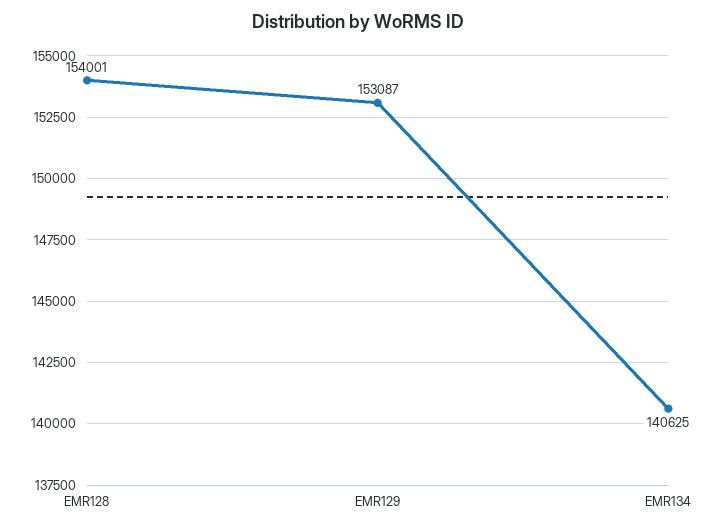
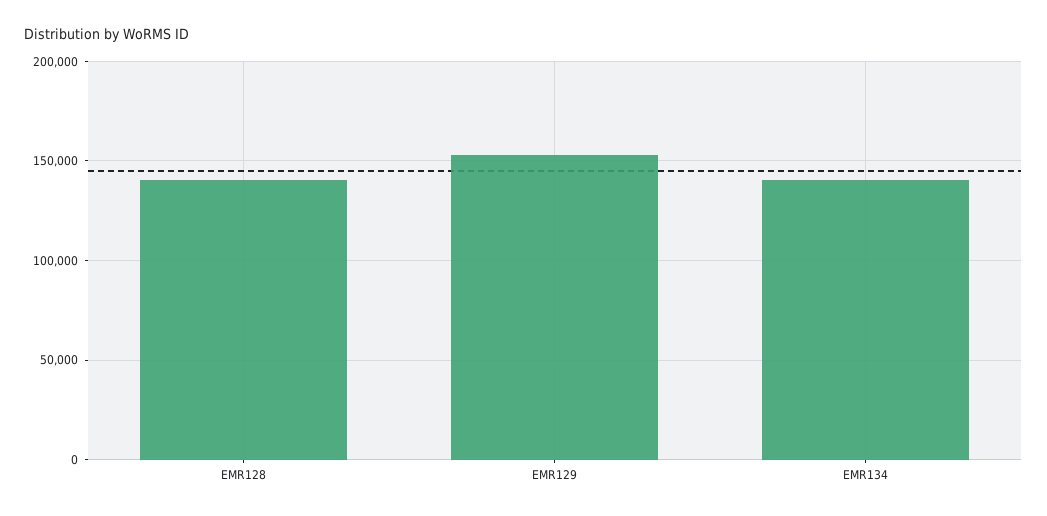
  {
-   "EMR128": 154001,
+   "EMR128": 140000,
    "EMR129": 153087,
    "EMR134": 140625
  }

